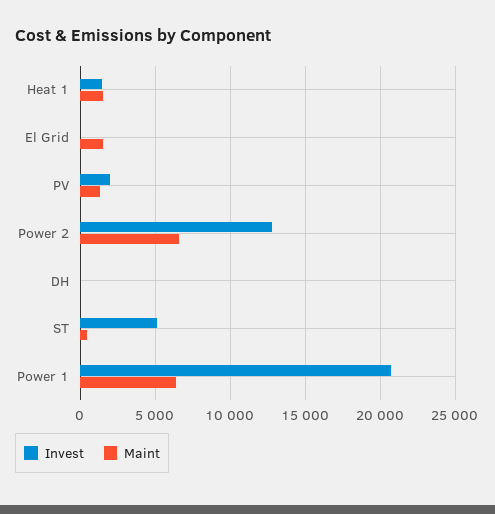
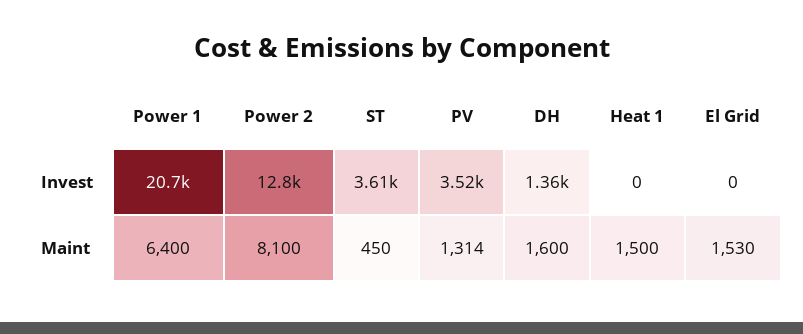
  {
    "Invest": {
-     "Heat 1": 1500,
+     "Heat 1": 0,
      "El Grid": 0,
-     "PV": 2000,
+     "PV": 3520,
      "Power 2": 12800,
-     "DH": 0,
+     "DH": 1360,
-     "ST": 5000,
+     "ST": 3610,
      "Power 1": 20700
    },
    "Maint": {
      "Heat 1": 1500,
      "El Grid": 1530,
      "PV": 1314,
-     "Power 2": 6500,
+     "Power 2": 8100,
-     "DH": 0,
+     "DH": 1600,
      "ST": 450,
      "Power 1": 6400
    }
  }

